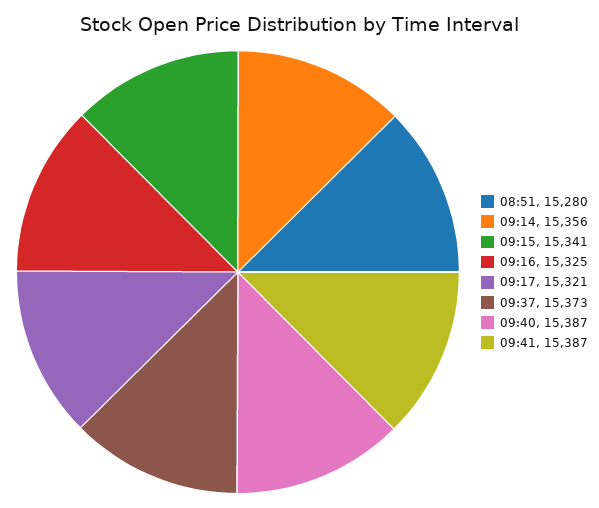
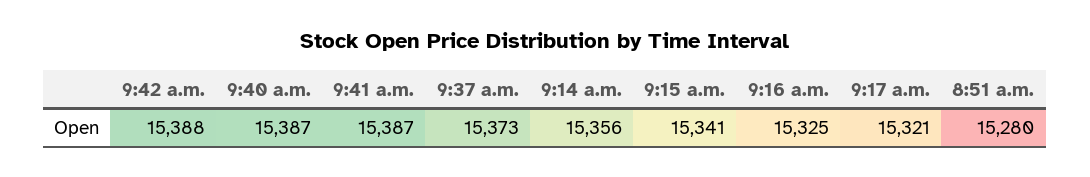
  {
    "08:51": 15280,
    "09:14": 15356,
    "09:15": 15341,
    "09:16": 15325,
    "09:17": 15321,
    "09:37": 15373,
    "09:40": 15387,
-   "09:41": 15387
+   "09:41": 15387,
+   "9:42 a.m.": 15388
  }

